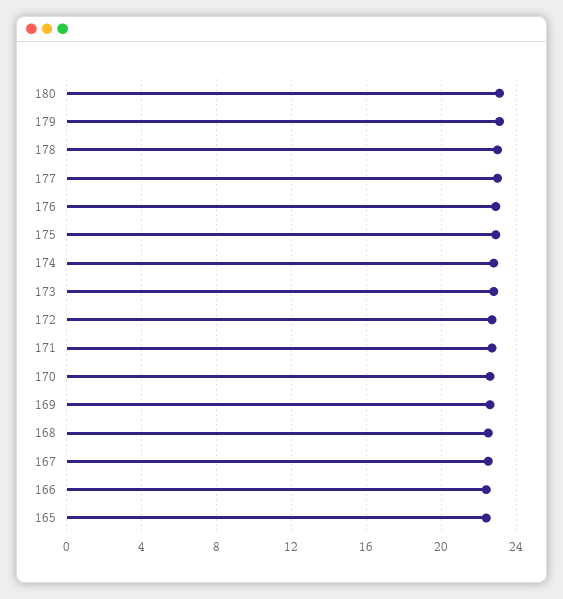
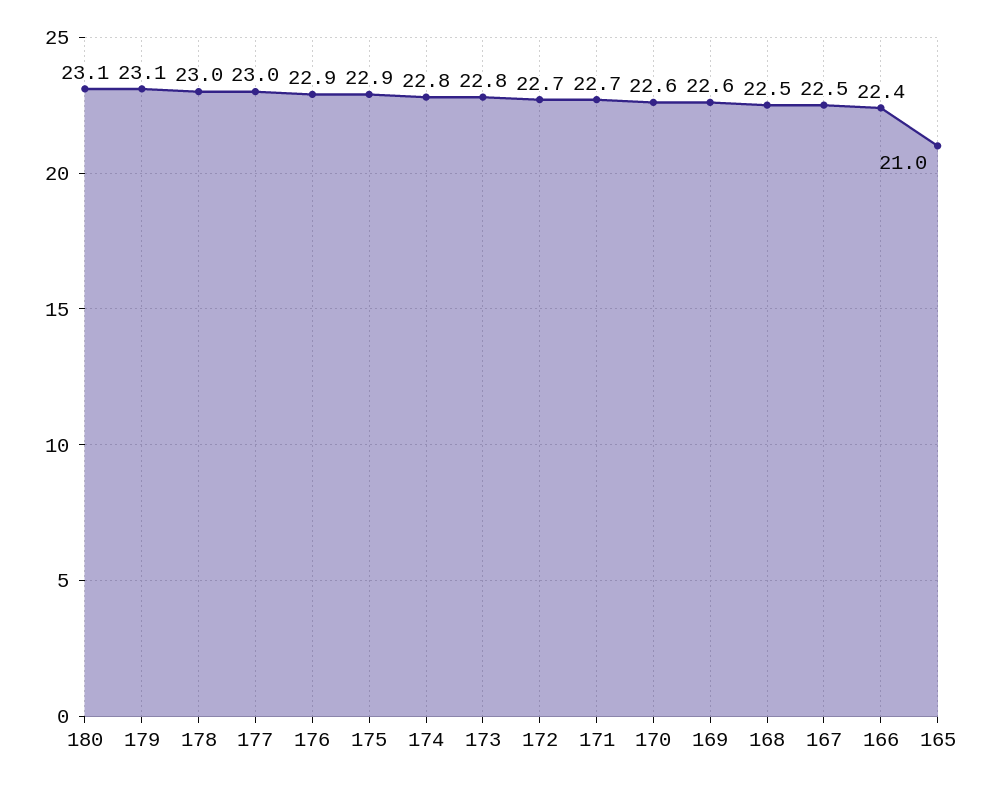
  {
    "180": 23.1,
    "179": 23.1,
    "178": 23,
    "177": 23,
    "176": 22.9,
    "175": 22.9,
    "174": 22.8,
    "173": 22.8,
    "172": 22.7,
    "171": 22.7,
    "170": 22.6,
    "169": 22.6,
    "168": 22.5,
    "167": 22.5,
    "166": 22.4,
-   "165": 22.5
+   "165": 21
  }

